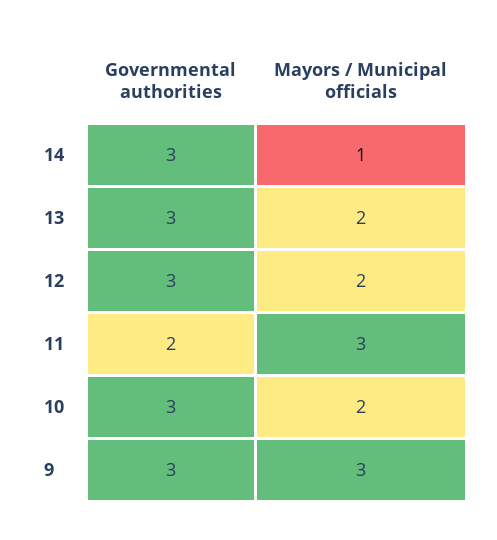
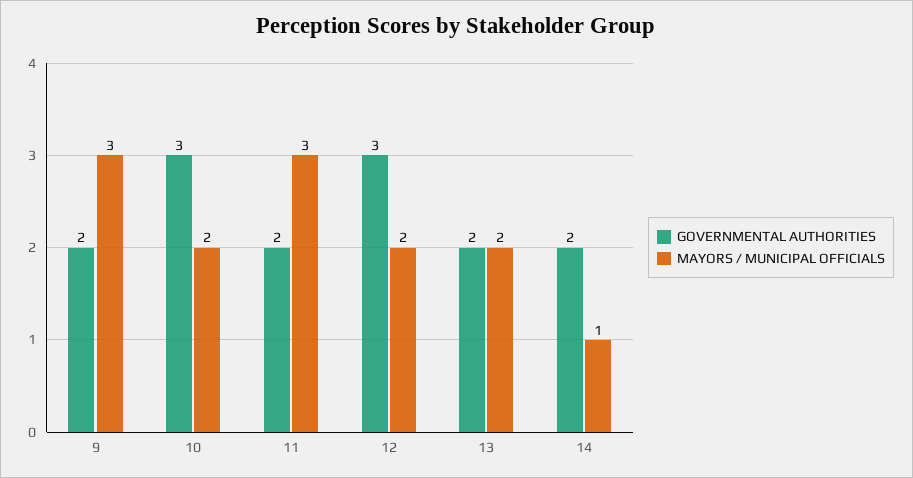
  {
    "Governmental authorities": {
-     "14": 3,
+     "14": 2,
-     "13": 3,
+     "13": 2,
      "12": 3,
      "11": 2,
      "10": 3,
-     "9": 3
+     "9": 2
    },
    "Mayors / Municipal officials": {
      "14": 1,
      "13": 2,
      "12": 2,
      "11": 3,
      "10": 2,
      "9": 3
    }
  }

